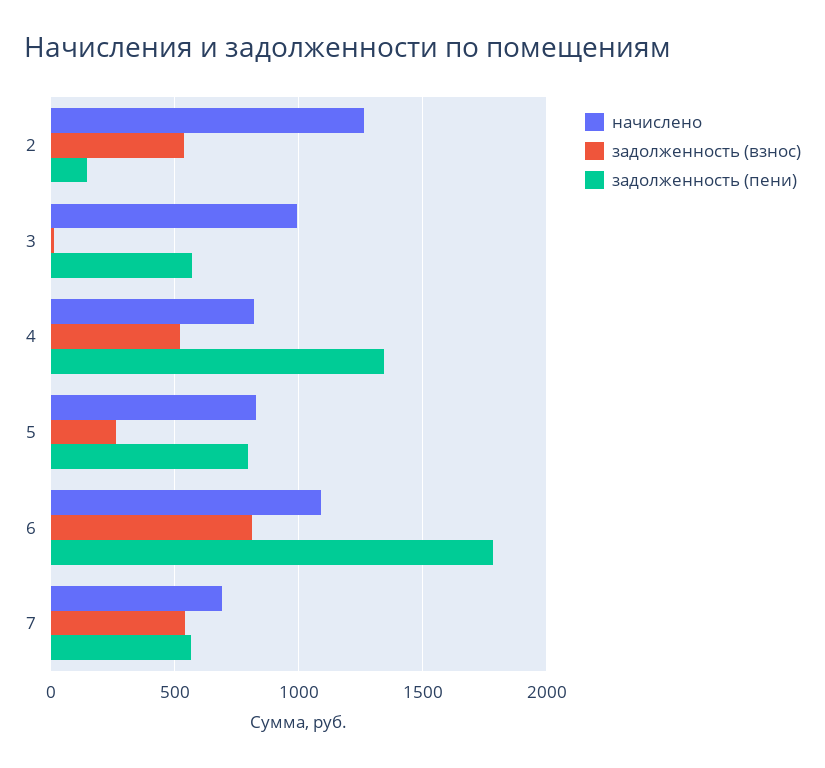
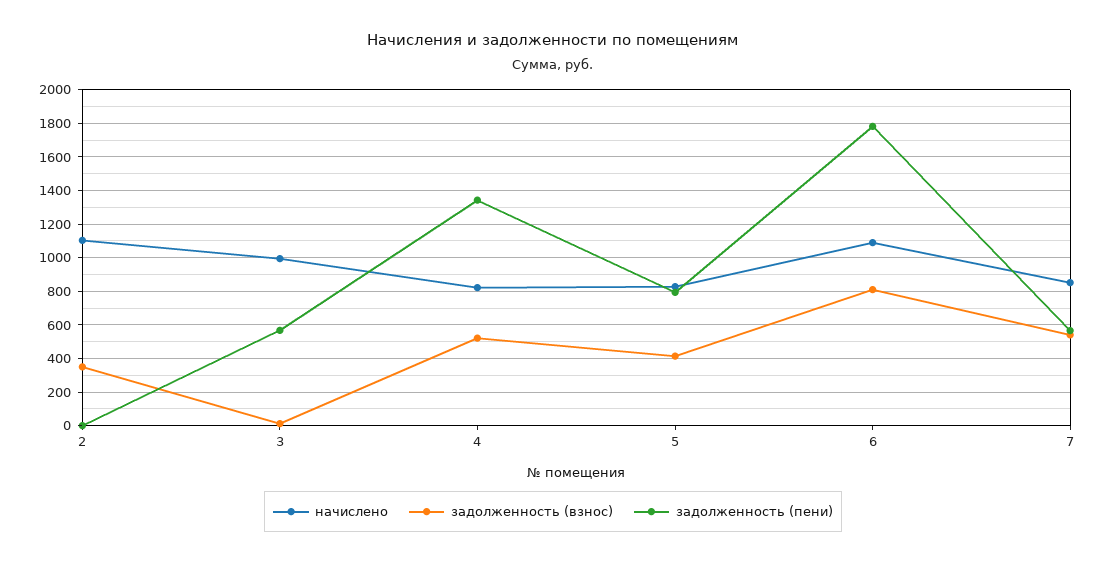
  {
    "начислено": {
-     "2": 1250,
+     "2": 1100,
      "3": 1000,
      "4": 800,
      "5": 850,
      "6": 1100,
-     "7": 700
+     "7": 850
    },
    "задолженность (взнос)": {
-     "2": 550,
+     "2": 350,
      "3": 0,
      "4": 500,
-     "5": 250,
+     "5": 400,
      "6": 800,
      "7": 550
    },
    "задолженность (пени)": {
-     "2": 150,
+     "2": 0,
      "3": 550,
      "4": 1350,
      "5": 800,
      "6": 1800,
      "7": 550
    }
  }

